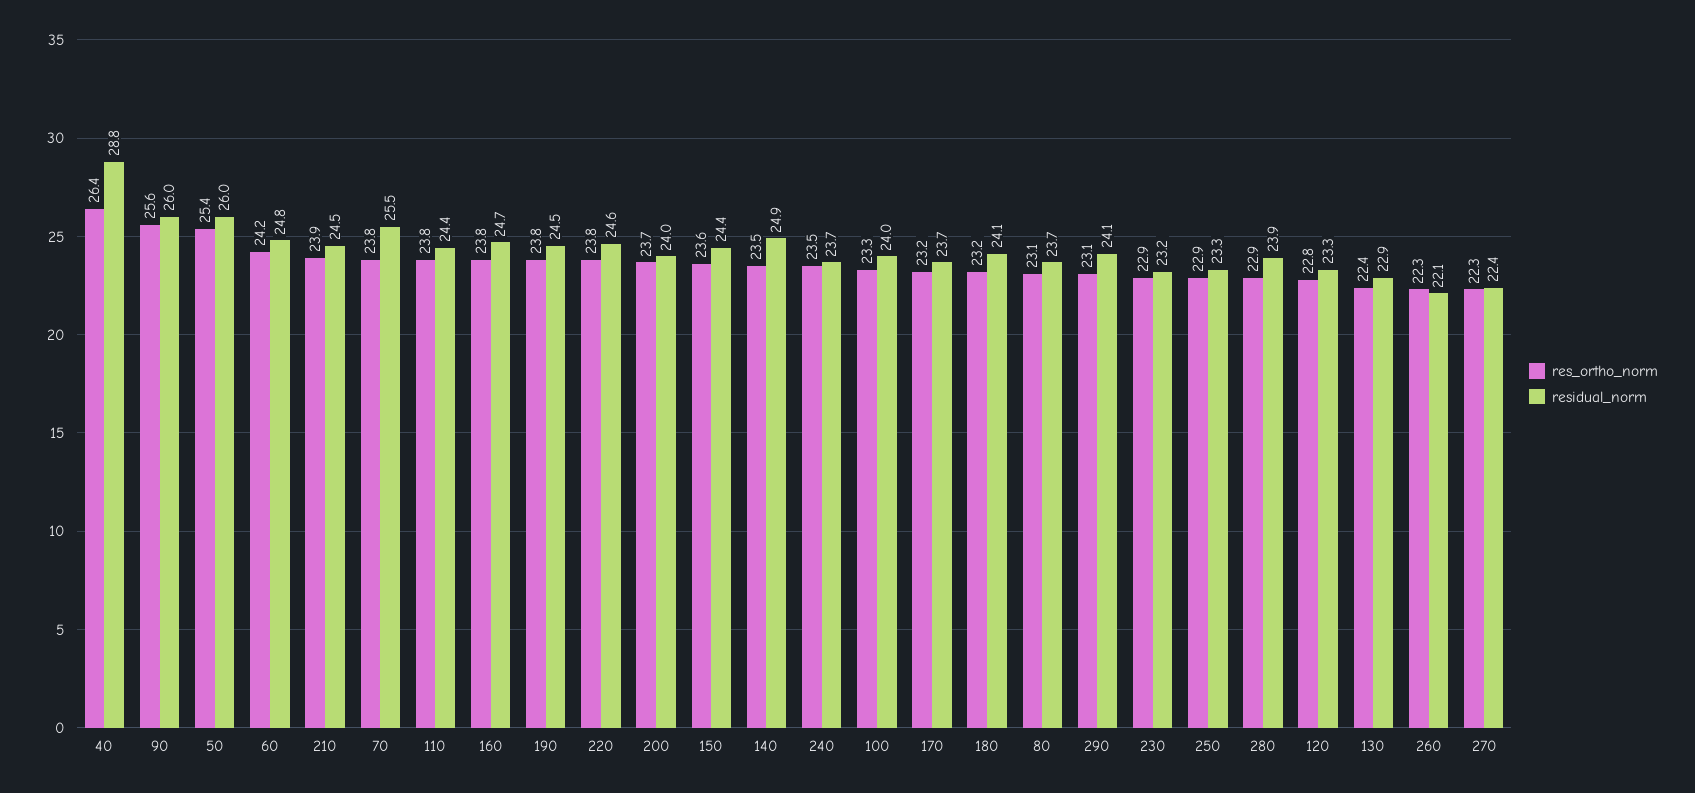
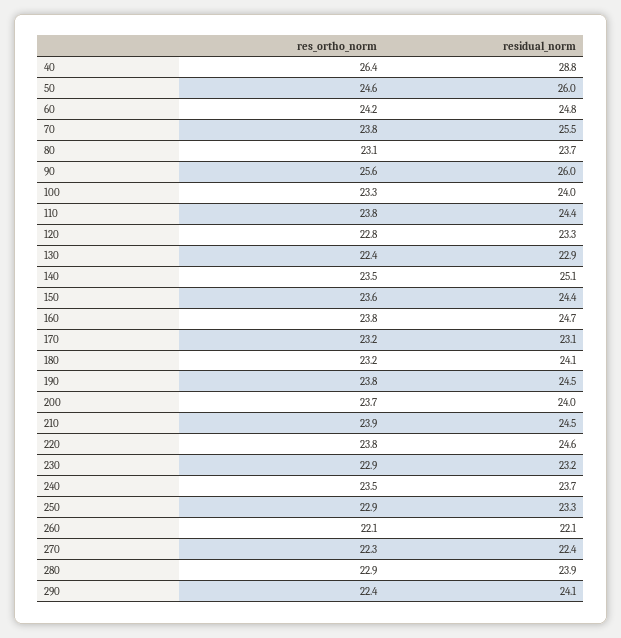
  {
    "res_ortho_norm": {
      "40": 26.4,
      "90": 25.6,
-     "50": 25.4,
+     "50": 24.6,
      "60": 24.2,
      "210": 23.9,
      "70": 23.8,
      "110": 23.8,
      "160": 23.8,
      "190": 23.8,
      "220": 23.8,
      "200": 23.7,
      "150": 23.6,
      "140": 23.5,
      "240": 23.5,
      "100": 23.3,
      "170": 23.2,
      "180": 23.2,
      "80": 23.1,
-     "290": 23.1,
+     "290": 22.4,
      "230": 22.9,
      "250": 22.9,
      "280": 22.9,
      "120": 22.8,
      "130": 22.4,
-     "260": 22.3,
+     "260": 22.1,
      "270": 22.3
    },
    "residual_norm": {
      "40": 28.8,
      "90": 26,
      "50": 26,
      "60": 24.8,
      "210": 24.5,
      "70": 25.5,
      "110": 24.4,
      "160": 24.7,
      "190": 24.5,
      "220": 24.6,
      "200": 24,
      "150": 24.4,
-     "140": 24.9,
+     "140": 25.1,
      "240": 23.7,
      "100": 24,
-     "170": 23.7,
+     "170": 23.1,
      "180": 24.1,
      "80": 23.7,
      "290": 24.1,
      "230": 23.2,
      "250": 23.3,
      "280": 23.9,
      "120": 23.3,
      "130": 22.9,
      "260": 22.1,
      "270": 22.4
    }
  }

